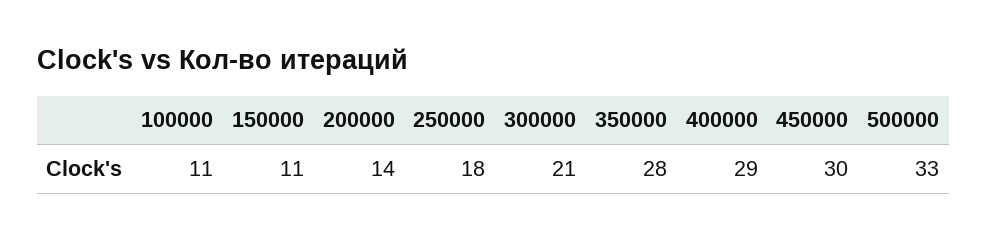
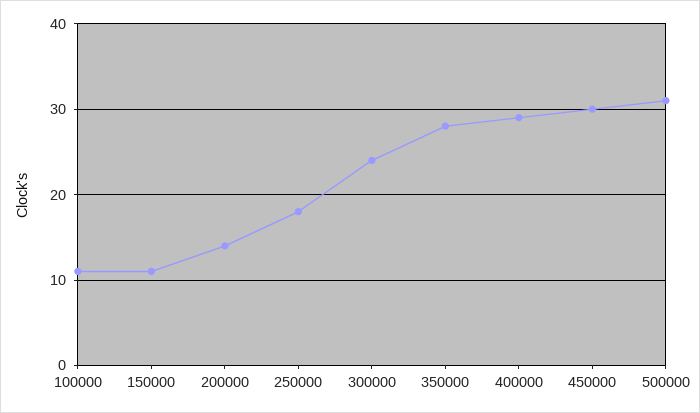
  {
    "100000": 11,
    "150000": 11,
    "200000": 14,
    "250000": 18,
-   "300000": 21,
+   "300000": 24,
    "350000": 28,
    "400000": 29,
    "450000": 30,
-   "500000": 33
+   "500000": 31
  }

